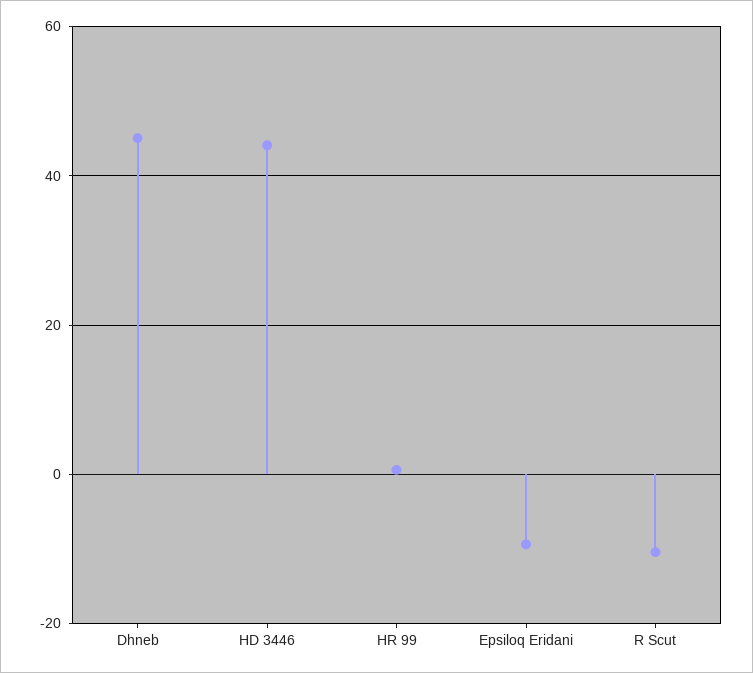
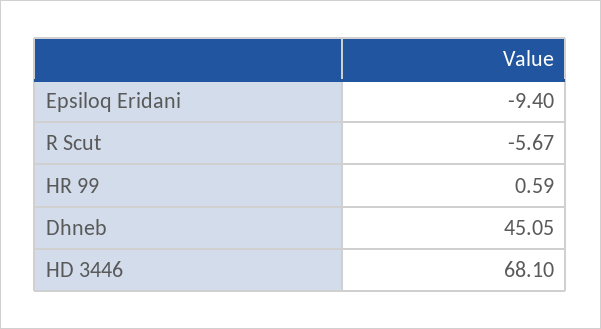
  {
    "Dhneb": 45.05,
-   "HD 3446": 44,
+   "HD 3446": 68.1,
    "HR 99": 0.59,
    "Epsiloq Eridani": -9.4,
-   "R Scut": -10
+   "R Scut": -5.67
  }

